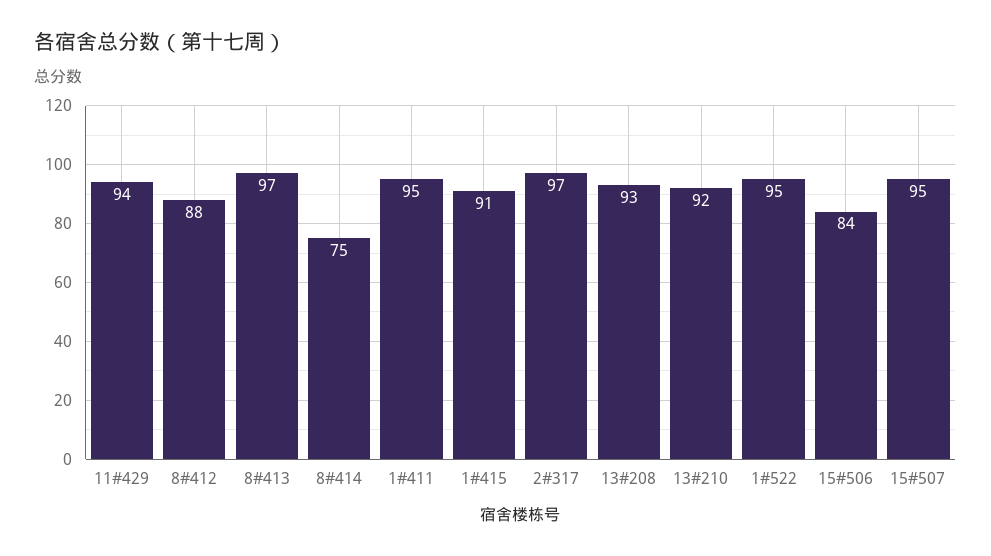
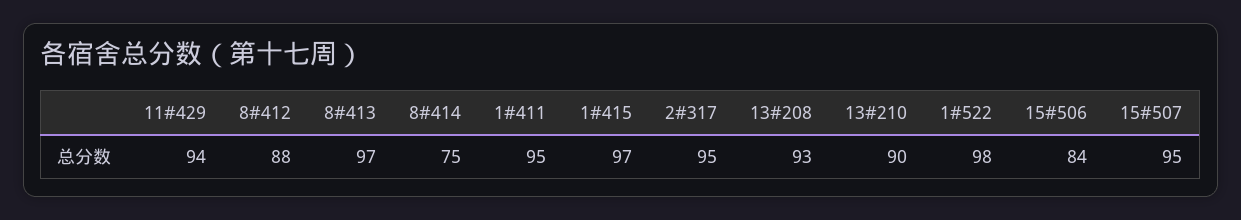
  {
    "11#429": 94,
    "8#412": 88,
    "8#413": 97,
    "8#414": 75,
    "1#411": 95,
-   "1#415": 91,
+   "1#415": 97,
-   "2#317": 97,
+   "2#317": 95,
    "13#208": 93,
-   "13#210": 92,
+   "13#210": 90,
-   "1#522": 95,
+   "1#522": 98,
    "15#506": 84,
    "15#507": 95
  }

